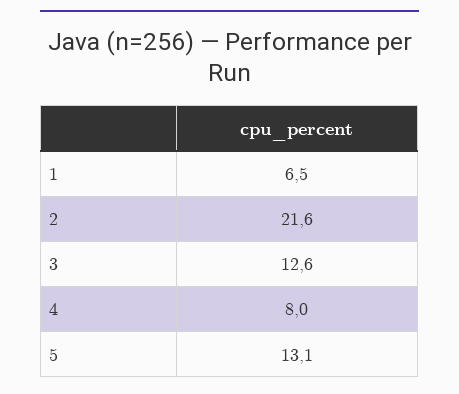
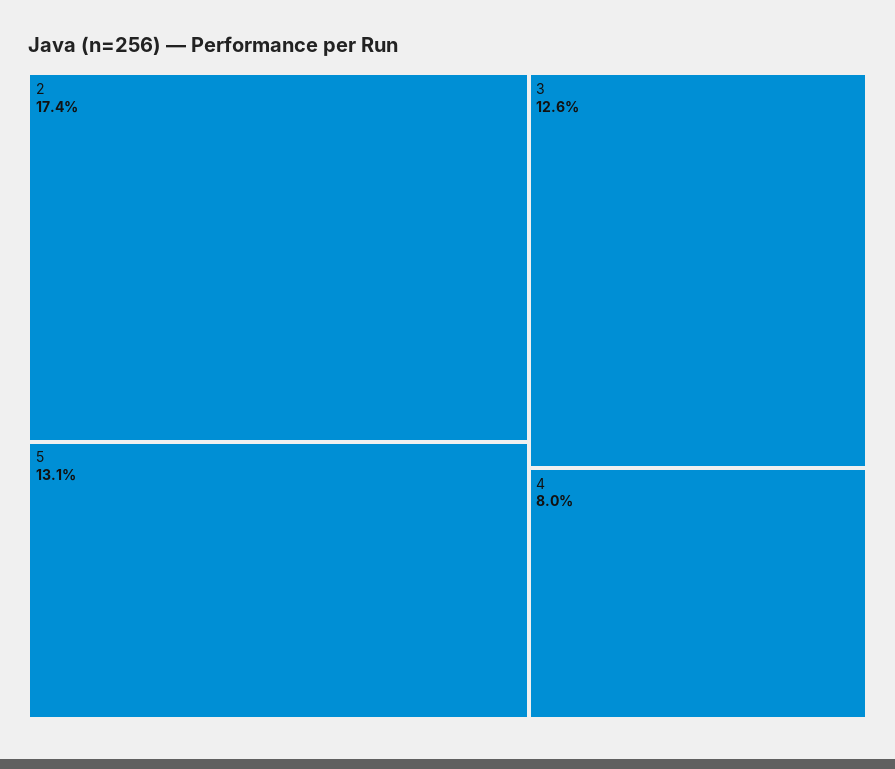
  {
-   "1": 6.5,
-   "2": 21.6,
+   "2": 17.4,
    "3": 12.6,
    "4": 8,
    "5": 13.1
  }

